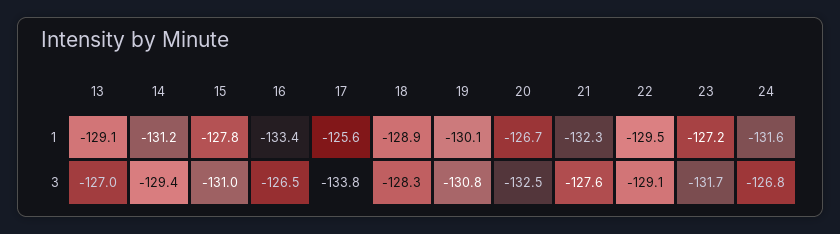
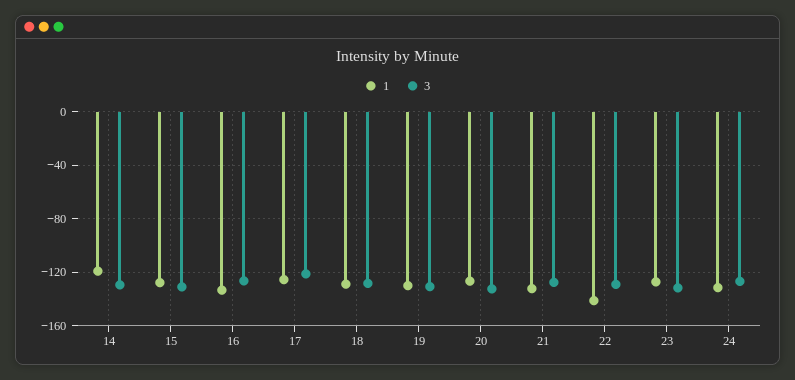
  {
    "1": {
-     "13": -129.1,
-     "14": -131.2,
+     "14": -120,
      "15": -127.8,
      "16": -133.4,
      "17": -125.6,
      "18": -128.9,
      "19": -130.1,
      "20": -126.7,
      "21": -132.3,
-     "22": -129.5,
+     "22": -140,
      "23": -127.2,
      "24": -131.6
    },
    "3": {
-     "13": -127,
      "14": -129.4,
      "15": -131,
      "16": -126.5,
-     "17": -133.8,
+     "17": -120,
      "18": -128.3,
      "19": -130.8,
      "20": -132.5,
      "21": -127.6,
      "22": -129.1,
      "23": -131.7,
      "24": -126.8
    }
  }

